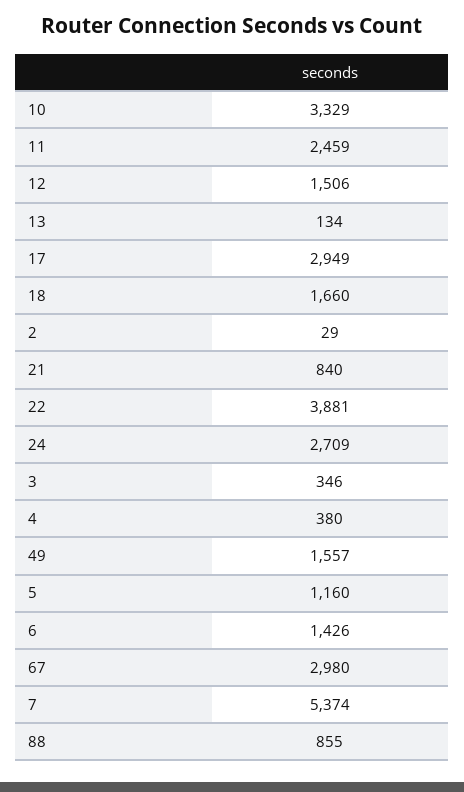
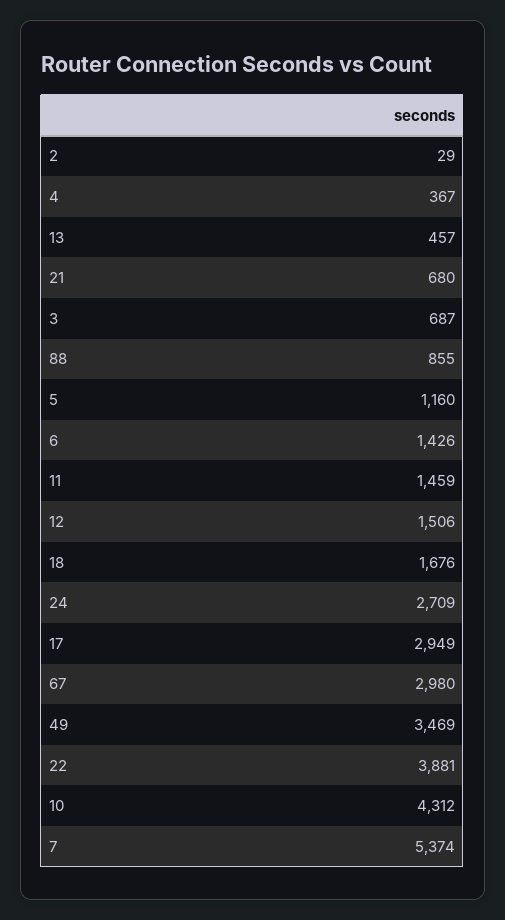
  {
-   "10": 3329,
+   "10": 4312,
-   "11": 2459,
+   "11": 1459,
    "12": 1506,
-   "13": 134,
+   "13": 457,
    "17": 2949,
-   "18": 1660,
+   "18": 1676,
    "2": 29,
-   "21": 840,
+   "21": 680,
    "22": 3881,
    "24": 2709,
-   "3": 346,
+   "3": 687,
-   "4": 380,
+   "4": 367,
-   "49": 1557,
+   "49": 3469,
    "5": 1160,
    "6": 1426,
    "67": 2980,
    "7": 5374,
    "88": 855
  }

